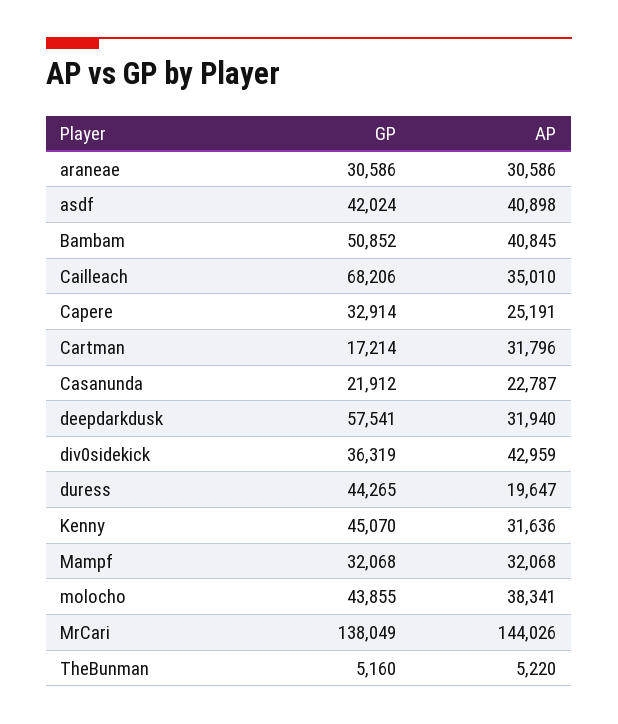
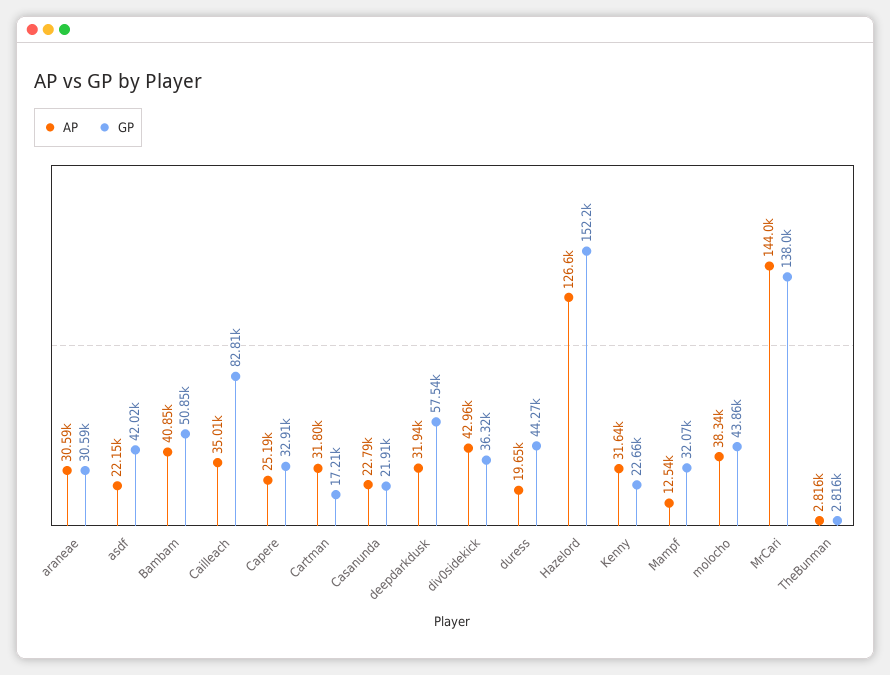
  {
    "GP": {
      "araneae": 30586,
      "asdf": 42024,
      "Bambam": 50852,
-     "Cailleach": 68206,
+     "Cailleach": 82810,
      "Capere": 32914,
      "Cartman": 17214,
      "Casanunda": 21912,
      "deepdarkdusk": 57541,
      "div0sidekick": 36319,
      "duress": 44265,
-     "Kenny": 45070,
+     "Kenny": 22660,
      "Mampf": 32068,
      "molocho": 43855,
      "MrCari": 138049,
-     "TheBunman": 5160
+     "TheBunman": 2816,
+     "Hazelord": 152200
    },
    "AP": {
      "araneae": 30586,
-     "asdf": 40898,
+     "asdf": 22150,
      "Bambam": 40845,
      "Cailleach": 35010,
      "Capere": 25191,
      "Cartman": 31796,
      "Casanunda": 22787,
      "deepdarkdusk": 31940,
      "div0sidekick": 42959,
      "duress": 19647,
      "Kenny": 31636,
-     "Mampf": 32068,
+     "Mampf": 12540,
      "molocho": 38341,
      "MrCari": 144026,
-     "TheBunman": 5220
+     "TheBunman": 2816,
+     "Hazelord": 126600
    }
  }

